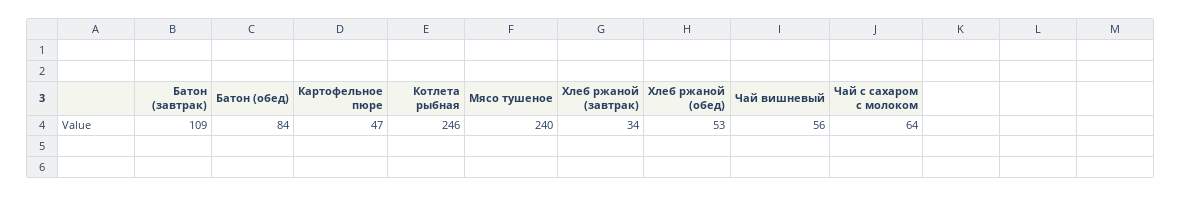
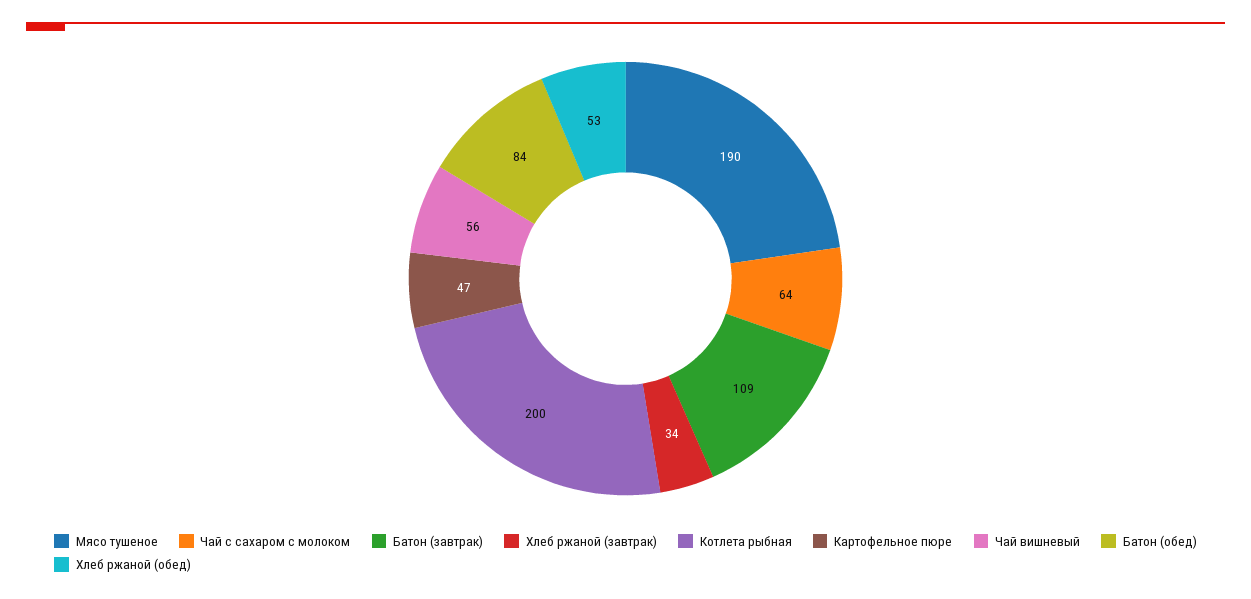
  {
    "Батон (завтрак)": 109,
    "Батон (обед)": 84,
    "Картофельное пюре": 47,
-   "Котлета рыбная": 246,
+   "Котлета рыбная": 200,
-   "Мясо тушеное": 240,
+   "Мясо тушеное": 190,
    "Хлеб ржаной (завтрак)": 34,
    "Хлеб ржаной (обед)": 53,
    "Чай вишневый": 56,
    "Чай с сахаром с молоком": 64
  }

